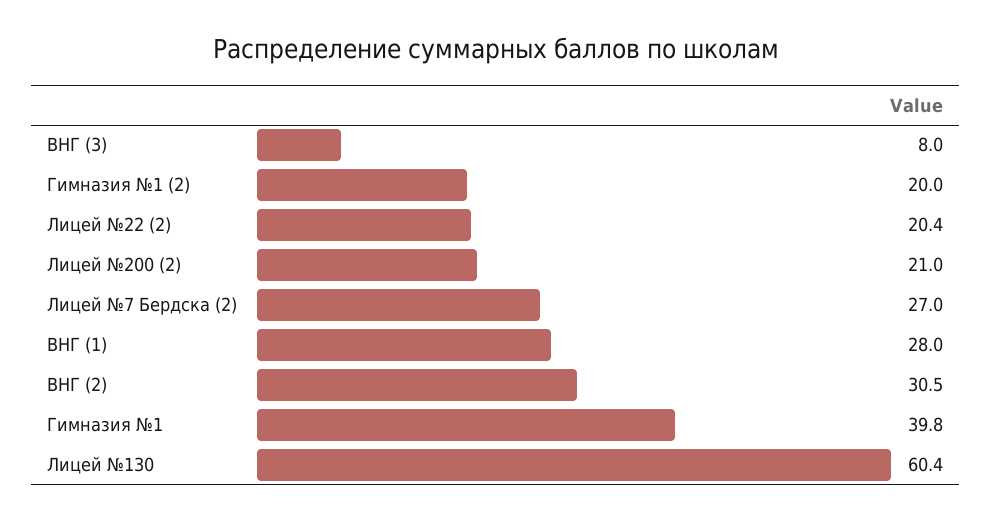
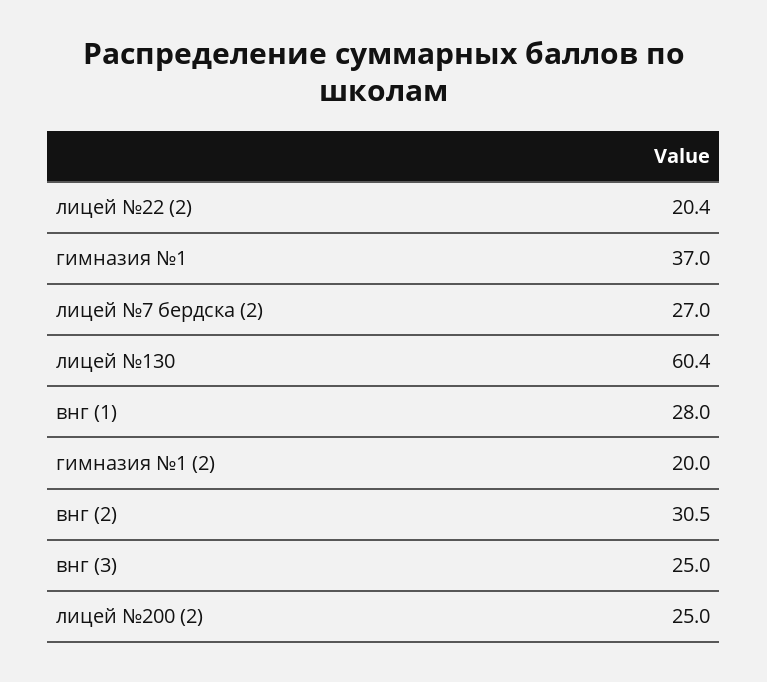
  {
-   "ВНГ (3)": 8,
+   "ВНГ (3)": 25,
    "Гимназия №1 (2)": 20,
    "Лицей №22 (2)": 20.4,
-   "Лицей №200 (2)": 21,
+   "Лицей №200 (2)": 25,
    "Лицей №7 Бердска (2)": 27,
    "ВНГ (1)": 28,
    "ВНГ (2)": 30.5,
-   "Гимназия №1": 39.8,
+   "Гимназия №1": 37,
    "Лицей №130": 60.4
  }

